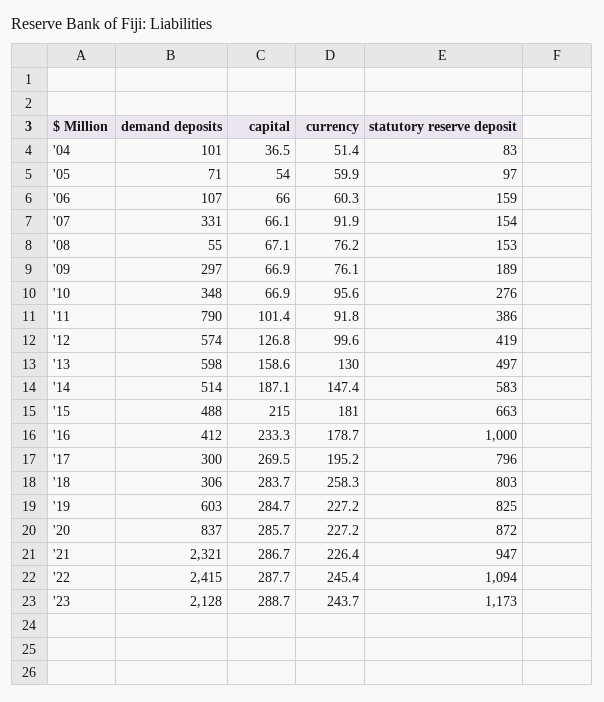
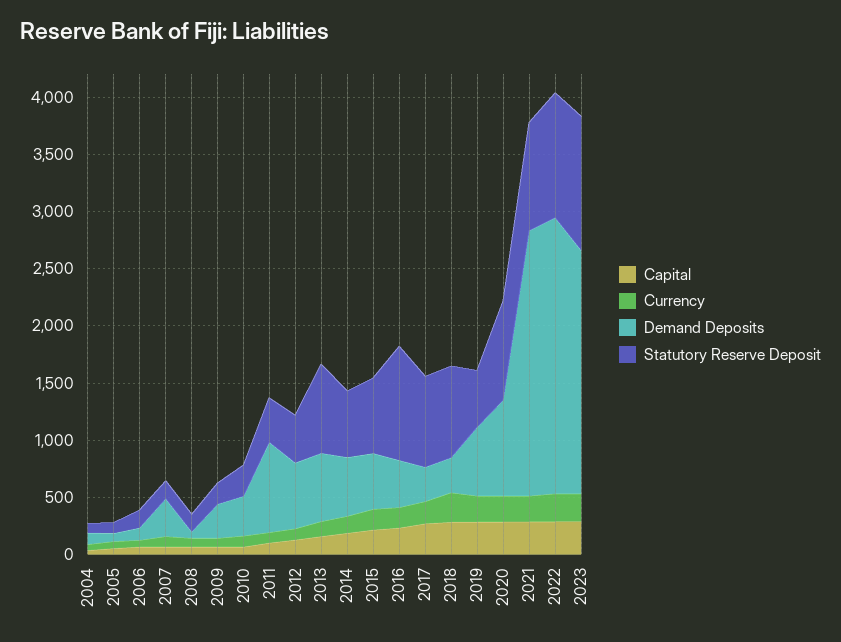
  {
    "demand deposits": {
      "'04": 101,
      "'05": 71,
      "'06": 107,
      "'07": 331,
      "'08": 55,
      "'09": 297,
      "'10": 348,
      "'11": 790,
      "'12": 574,
      "'13": 598,
      "'14": 514,
      "'15": 488,
      "'16": 412,
      "'17": 300,
      "'18": 306,
      "'19": 603,
      "'20": 837,
      "'21": 2321,
      "'22": 2415,
      "'23": 2128
    },
    "capital": {
      "'04": 36.5,
      "'05": 54,
      "'06": 66,
      "'07": 66.1,
      "'08": 67.1,
      "'09": 66.9,
      "'10": 66.9,
      "'11": 101.4,
      "'12": 126.8,
      "'13": 158.6,
      "'14": 187.1,
      "'15": 215,
      "'16": 233.3,
      "'17": 269.5,
      "'18": 283.7,
      "'19": 284.7,
      "'20": 285.7,
      "'21": 286.7,
      "'22": 287.7,
      "'23": 288.7
    },
    "currency": {
      "'04": 51.4,
      "'05": 59.9,
      "'06": 60.3,
      "'07": 91.9,
      "'08": 76.2,
      "'09": 76.1,
      "'10": 95.6,
      "'11": 91.8,
      "'12": 99.6,
      "'13": 130,
      "'14": 147.4,
      "'15": 181,
      "'16": 178.7,
      "'17": 195.2,
      "'18": 258.3,
      "'19": 227.2,
      "'20": 227.2,
      "'21": 226.4,
      "'22": 245.4,
      "'23": 243.7
    },
    "statutory reserve deposit": {
      "'04": 83,
      "'05": 97,
      "'06": 159,
      "'07": 154,
      "'08": 153,
      "'09": 189,
      "'10": 276,
      "'11": 386,
      "'12": 419,
-     "'13": 497,
+     "'13": 800,
      "'14": 583,
      "'15": 663,
      "'16": 1000,
      "'17": 796,
      "'18": 803,
-     "'19": 825,
+     "'19": 500,
      "'20": 872,
      "'21": 947,
      "'22": 1094,
      "'23": 1173
    }
  }

